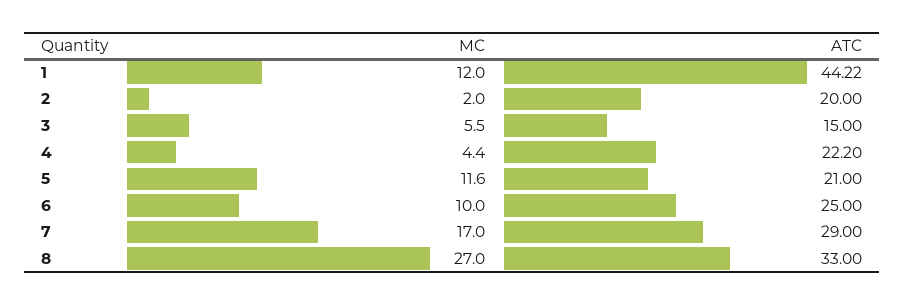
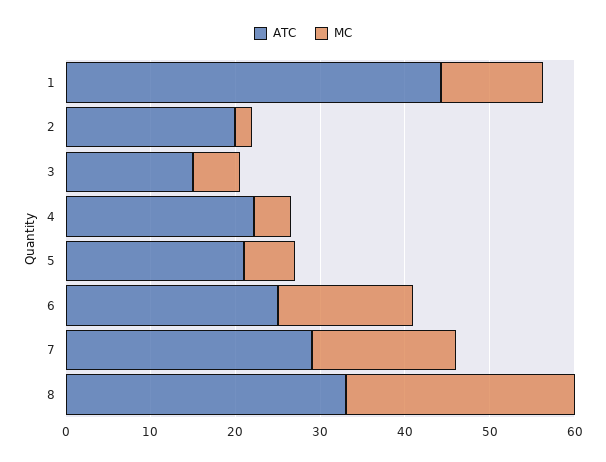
  {
    "MC": {
      "1": 12,
      "2": 2,
      "3": 5.5,
      "4": 4.4,
-     "5": 11.6,
+     "5": 6,
-     "6": 10,
+     "6": 16,
      "7": 17,
      "8": 27
    },
    "ATC": {
      "1": 44.22,
      "2": 20,
      "3": 15,
      "4": 22.2,
      "5": 21,
      "6": 25,
      "7": 29,
      "8": 33
    }
  }

